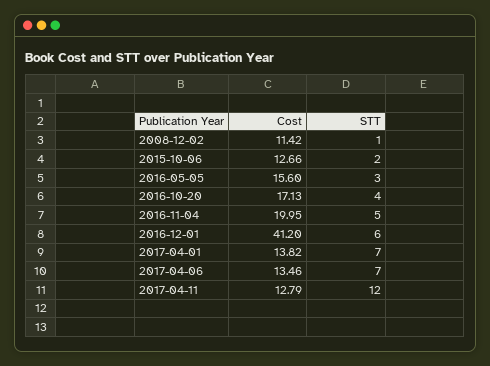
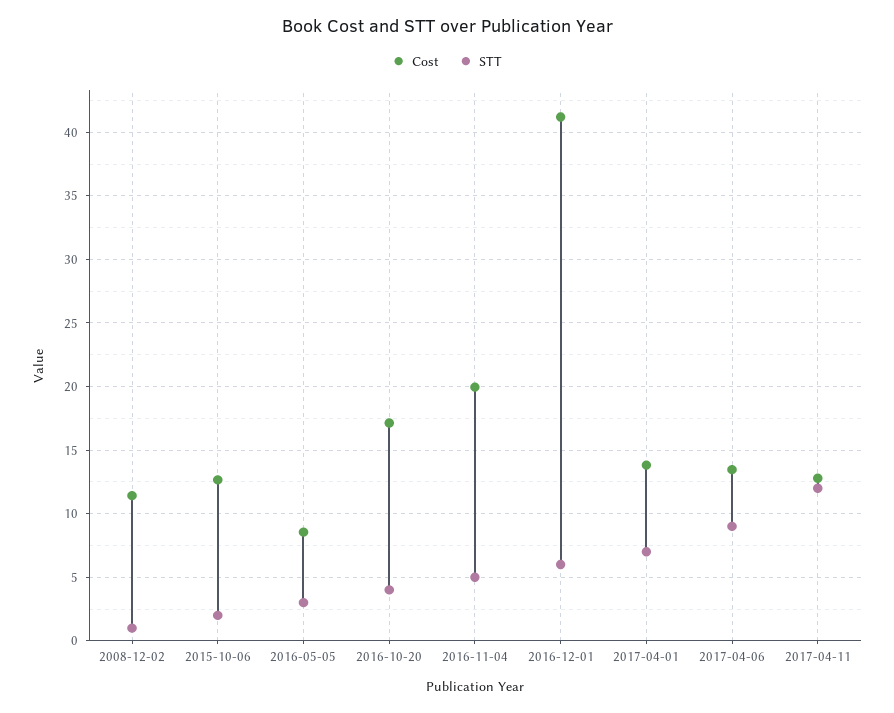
  {
    "Cost": {
      "2008-12-02": 11.42,
      "2015-10-06": 12.66,
-     "2016-05-05": 15.6,
+     "2016-05-05": 8.5,
      "2016-10-20": 17.13,
      "2016-11-04": 19.95,
      "2016-12-01": 41.2,
      "2017-04-01": 13.82,
      "2017-04-06": 13.46,
      "2017-04-11": 12.79
    },
    "STT": {
      "2008-12-02": 1,
      "2015-10-06": 2,
      "2016-05-05": 3,
      "2016-10-20": 4,
      "2016-11-04": 5,
      "2016-12-01": 6,
      "2017-04-01": 7,
-     "2017-04-06": 7,
+     "2017-04-06": 9,
      "2017-04-11": 12
    }
  }

